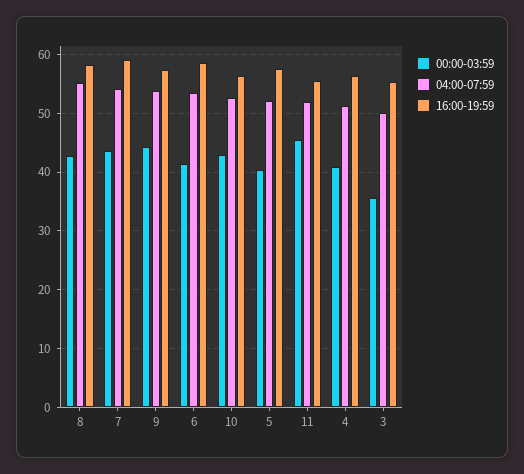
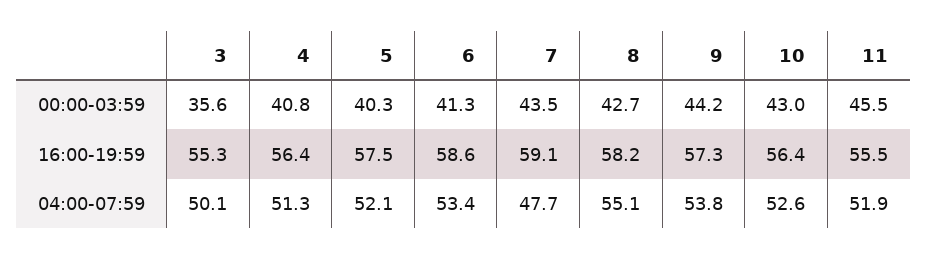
  {
    "00:00-03:59": {
      "8": 42.7,
      "7": 43.5,
      "9": 44.2,
      "6": 41.3,
      "10": 43,
      "5": 40.3,
      "11": 45.5,
      "4": 40.8,
      "3": 35.6
    },
    "04:00-07:59": {
      "8": 55.1,
-     "7": 54,
+     "7": 47.7,
      "9": 53.8,
      "6": 53.4,
      "10": 52.6,
      "5": 52.1,
      "11": 51.9,
      "4": 51.3,
      "3": 50.1
    },
    "16:00-19:59": {
      "8": 58.2,
      "7": 59.1,
      "9": 57.3,
      "6": 58.6,
      "10": 56.4,
      "5": 57.5,
      "11": 55.5,
      "4": 56.4,
      "3": 55.3
    }
  }

